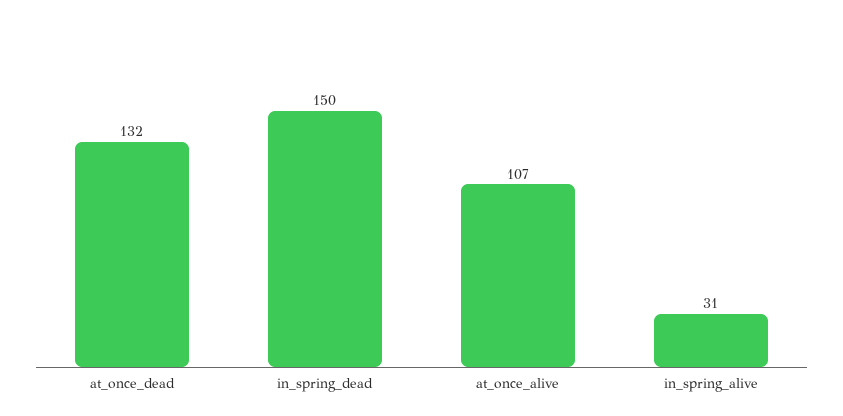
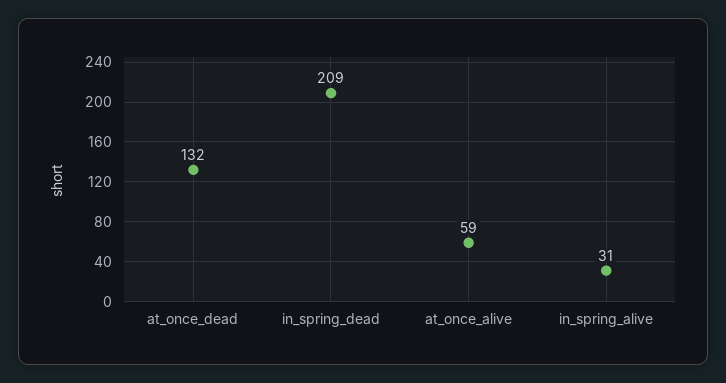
  {
    "at_once_dead": 132,
-   "in_spring_dead": 150,
+   "in_spring_dead": 209,
-   "at_once_alive": 107,
+   "at_once_alive": 59,
    "in_spring_alive": 31
  }

